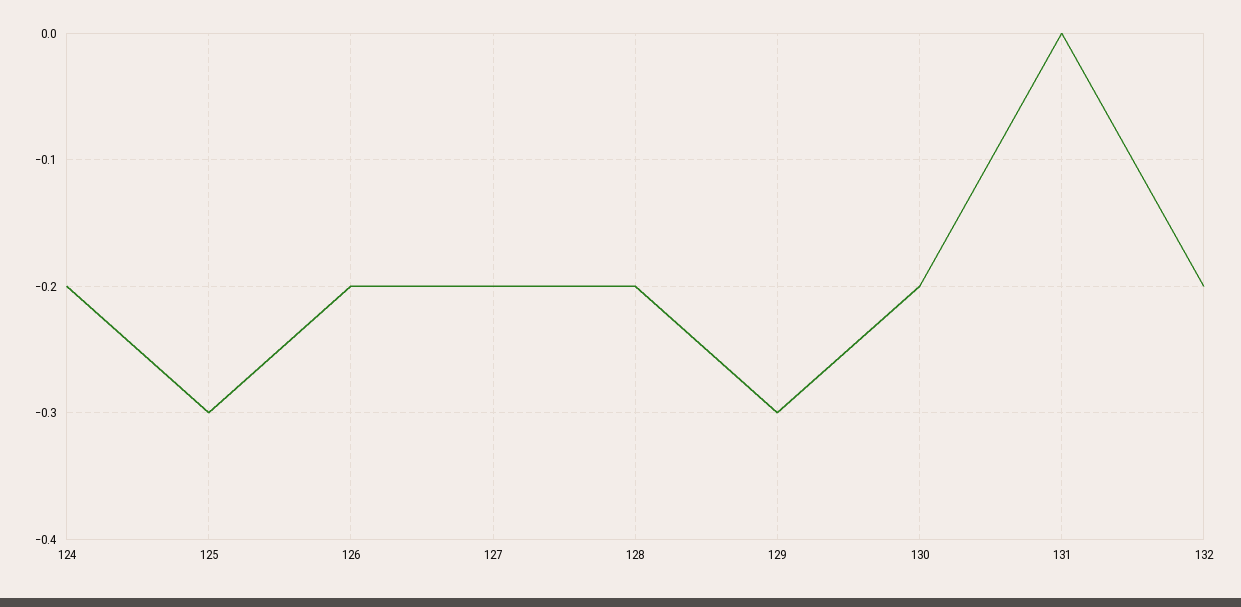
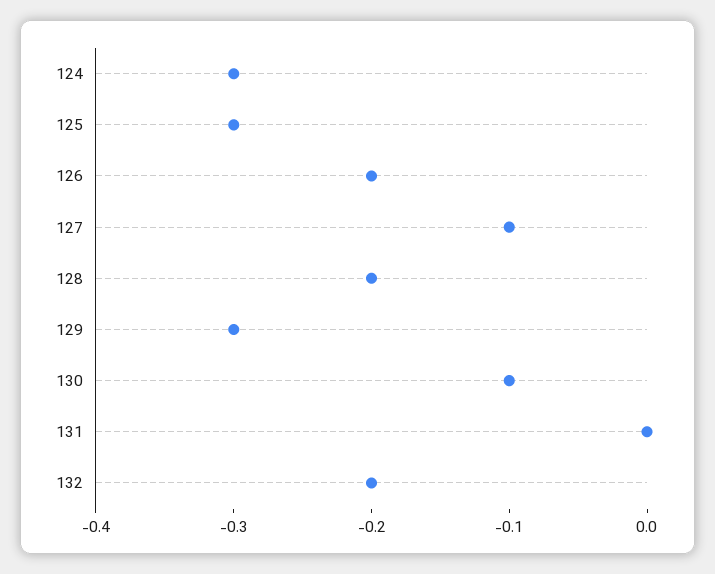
  {
-   "124": -0.2,
+   "124": -0.3,
    "125": -0.3,
    "126": -0.2,
-   "127": -0.2,
+   "127": -0.1,
    "128": -0.2,
    "129": -0.3,
-   "130": -0.2,
+   "130": -0.1,
    "131": 0,
    "132": -0.2
  }

